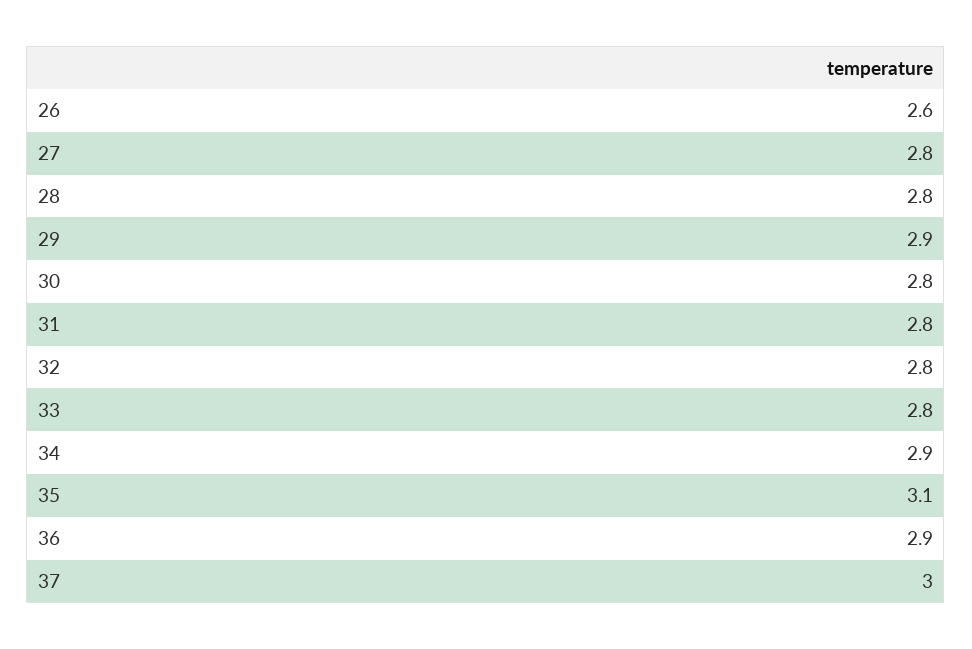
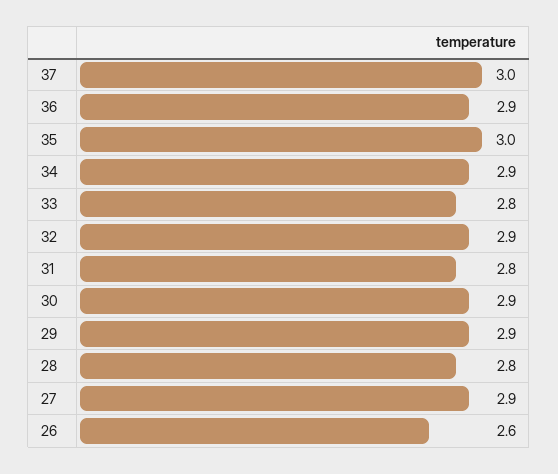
  {
    "26": 2.6,
-   "27": 2.8,
+   "27": 2.9,
    "28": 2.8,
    "29": 2.9,
-   "30": 2.8,
+   "30": 2.9,
    "31": 2.8,
-   "32": 2.8,
+   "32": 2.9,
    "33": 2.8,
    "34": 2.9,
-   "35": 3.1,
+   "35": 3,
    "36": 2.9,
    "37": 3
  }

